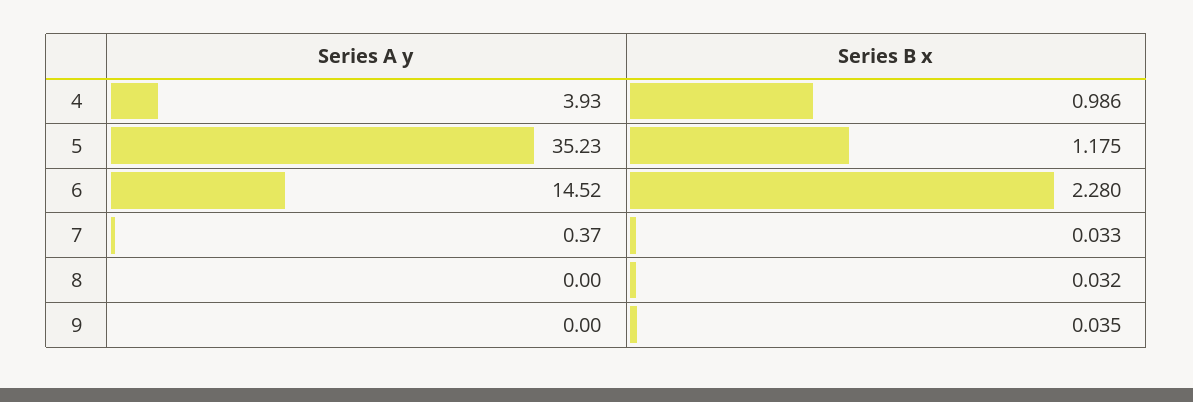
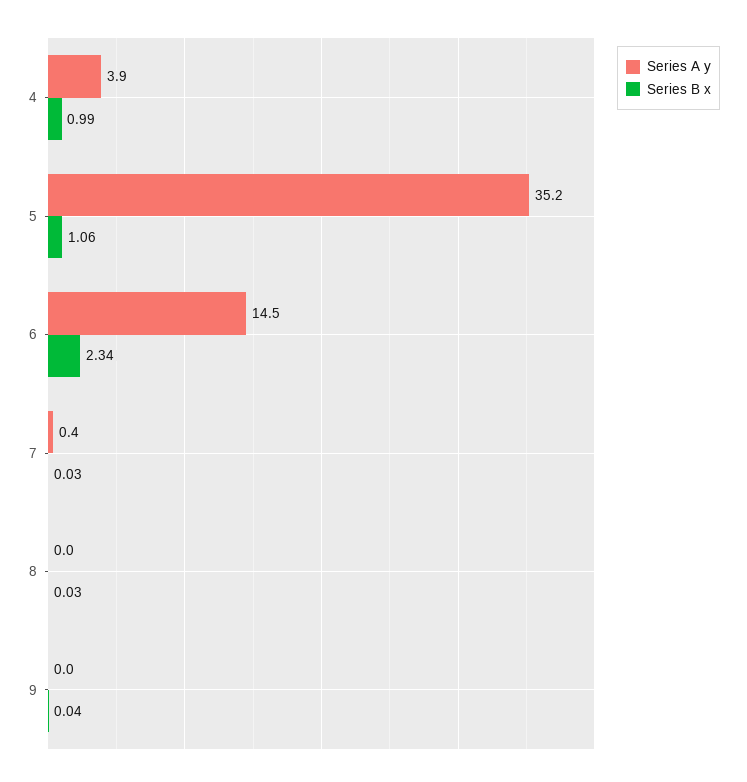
  {
    "Series A y": {
      "4": 3.93,
      "5": 35.23,
      "6": 14.52,
      "7": 0.37,
      "8": 0,
      "9": 0
    },
    "Series B x": {
      "4": 0.986,
-     "5": 1.175,
+     "5": 1.06,
-     "6": 2.28,
+     "6": 2.34,
      "7": 0.033,
      "8": 0.032,
      "9": 0.035
    }
  }

